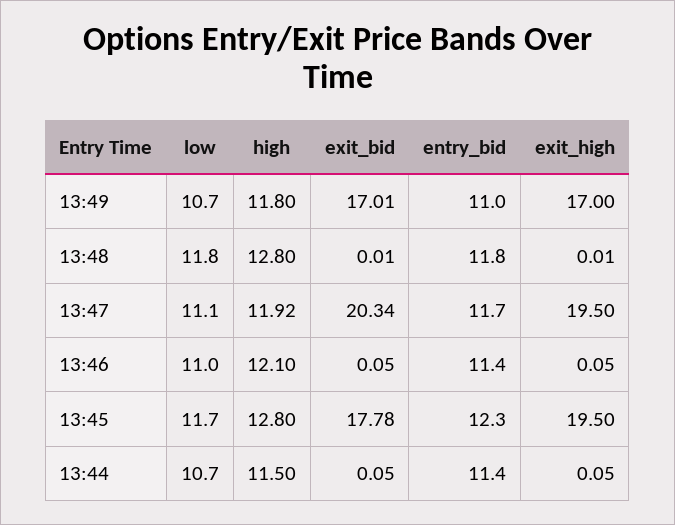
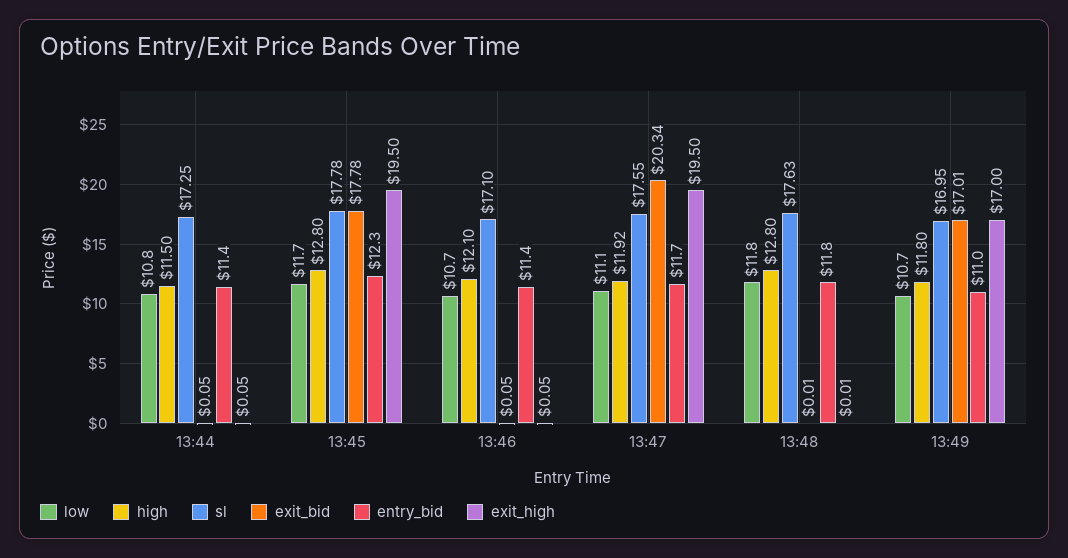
  {
    "low": {
      "13:49": 10.7,
      "13:48": 11.8,
      "13:47": 11.1,
-     "13:46": 11,
+     "13:46": 10.7,
      "13:45": 11.7,
-     "13:44": 10.7
+     "13:44": 10.8
    },
    "high": {
      "13:49": 11.8,
      "13:48": 12.8,
      "13:47": 11.92,
      "13:46": 12.1,
      "13:45": 12.8,
      "13:44": 11.5
    },
    "exit_bid": {
      "13:49": 17.01,
      "13:48": 0.01,
      "13:47": 20.34,
      "13:46": 0.05,
      "13:45": 17.78,
      "13:44": 0.05
    },
    "entry_bid": {
      "13:49": 11,
      "13:48": 11.8,
      "13:47": 11.7,
      "13:46": 11.4,
      "13:45": 12.3,
      "13:44": 11.4
    },
    "exit_high": {
      "13:49": 17,
      "13:48": 0.01,
      "13:47": 19.5,
      "13:46": 0.05,
      "13:45": 19.5,
      "13:44": 0.05
-   }
+   },
+   "sl": {
+     "13:44": 17.25,
+     "13:45": 17.78,
+     "13:46": 17.1,
+     "13:47": 17.55,
+     "13:48": 17.63,
+     "13:49": 16.95
+   }
  }

